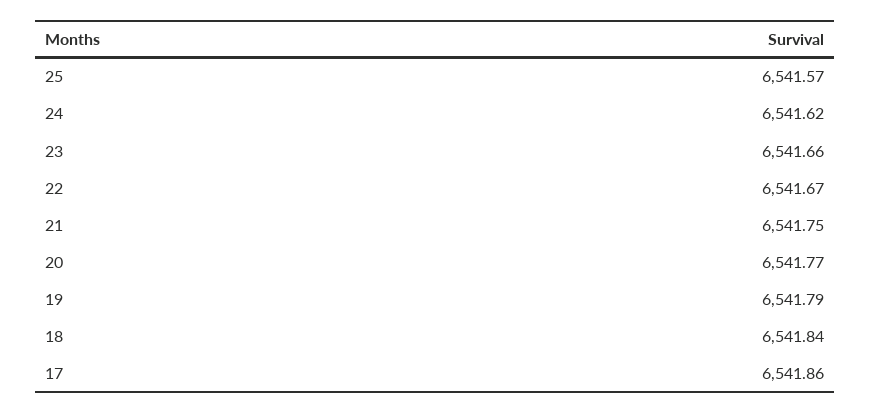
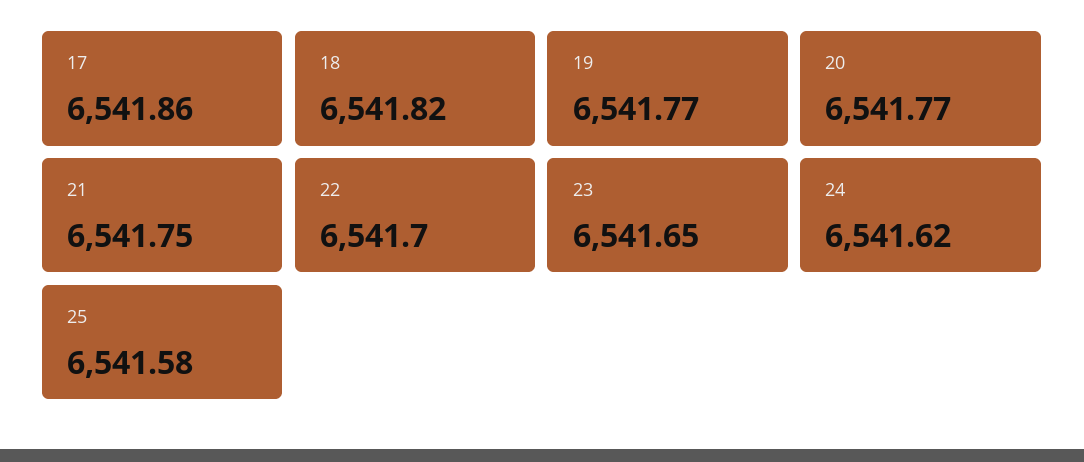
  {
-   "25": 6541.57,
+   "25": 6541.58,
    "24": 6541.62,
-   "23": 6541.66,
+   "23": 6541.65,
-   "22": 6541.67,
+   "22": 6541.7,
    "21": 6541.75,
    "20": 6541.77,
-   "19": 6541.79,
+   "19": 6541.77,
-   "18": 6541.84,
+   "18": 6541.82,
    "17": 6541.86
  }

